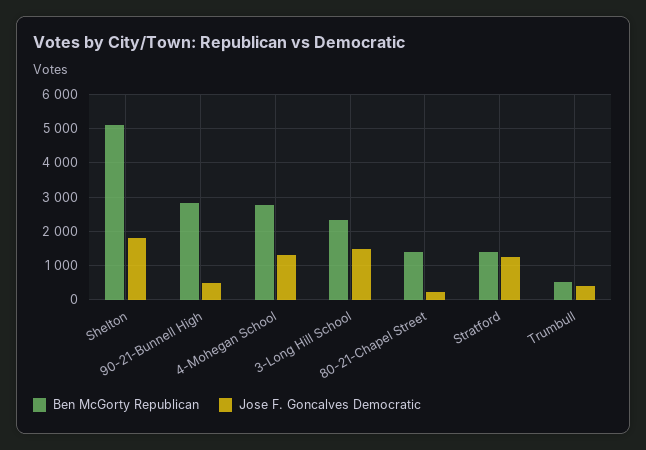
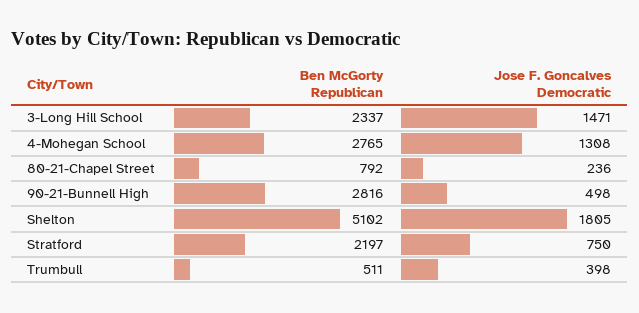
  {
    "Ben McGorty Republican": {
      "Shelton": 5102,
      "90-21-Bunnell High": 2816,
      "4-Mohegan School": 2765,
      "3-Long Hill School": 2337,
-     "80-21-Chapel Street": 1400,
+     "80-21-Chapel Street": 792,
-     "Stratford": 1400,
+     "Stratford": 2197,
      "Trumbull": 511
    },
    "Jose F. Goncalves Democratic": {
      "Shelton": 1805,
      "90-21-Bunnell High": 498,
      "4-Mohegan School": 1308,
      "3-Long Hill School": 1471,
      "80-21-Chapel Street": 236,
-     "Stratford": 1200,
+     "Stratford": 750,
      "Trumbull": 398
    }
  }

